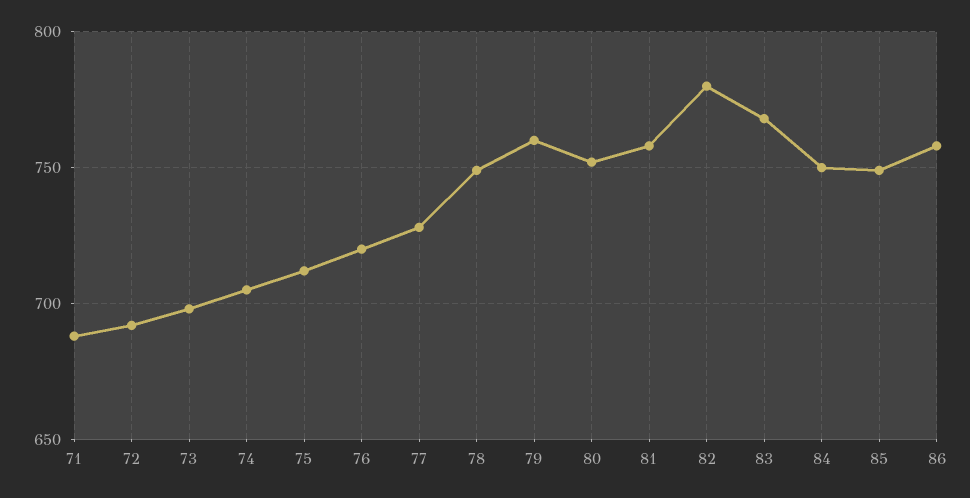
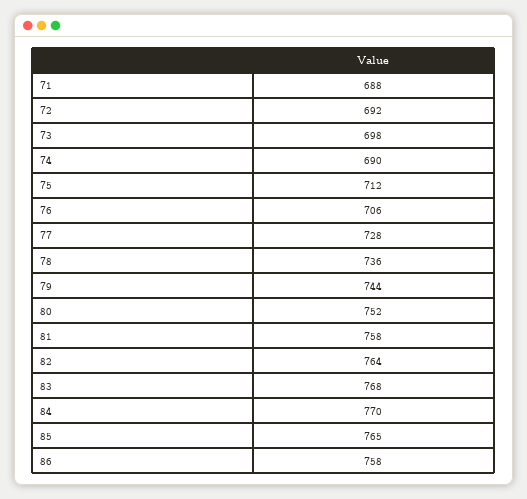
  {
    "71": 688,
    "72": 692,
    "73": 698,
-   "74": 705,
+   "74": 690,
    "75": 712,
-   "76": 720,
+   "76": 706,
    "77": 728,
-   "78": 750,
+   "78": 736,
-   "79": 760,
+   "79": 744,
    "80": 752,
    "81": 758,
-   "82": 780,
+   "82": 764,
    "83": 768,
-   "84": 750,
+   "84": 770,
-   "85": 750,
+   "85": 765,
    "86": 758
  }

